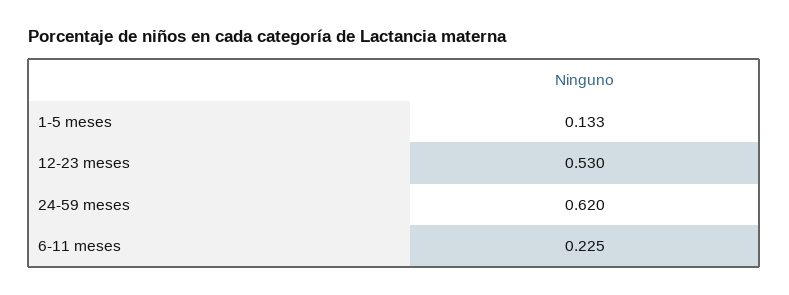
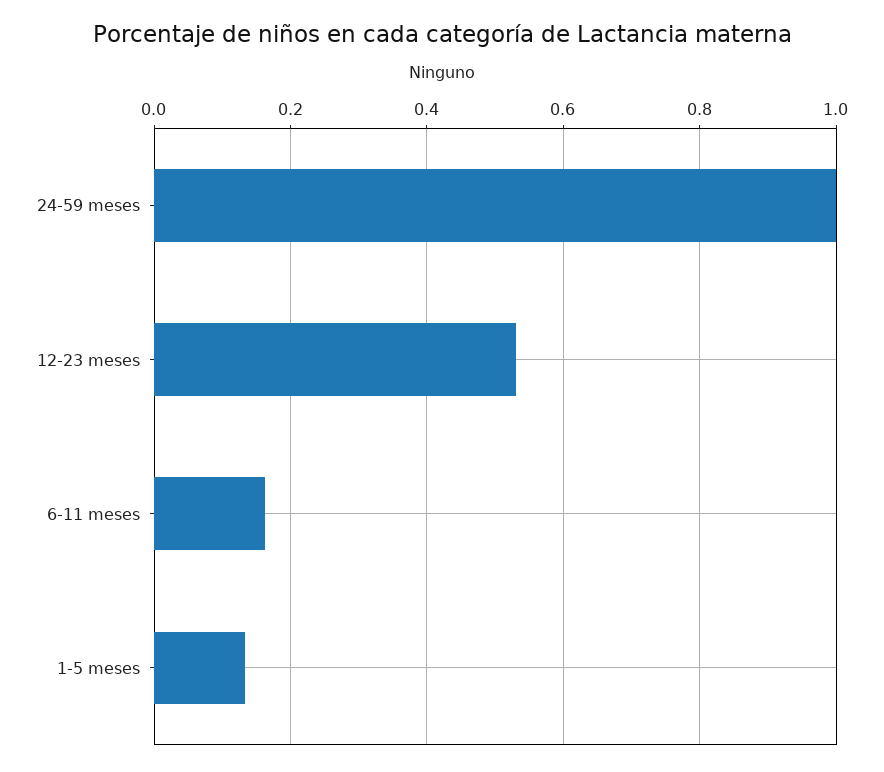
  {
    "1-5 meses": 0.133,
    "12-23 meses": 0.53,
-   "24-59 meses": 0.62,
+   "24-59 meses": 1,
-   "6-11 meses": 0.225
+   "6-11 meses": 0.16
  }

